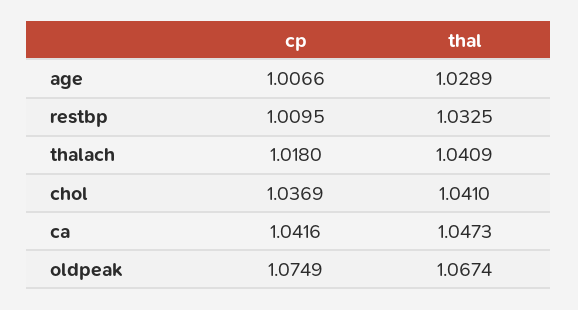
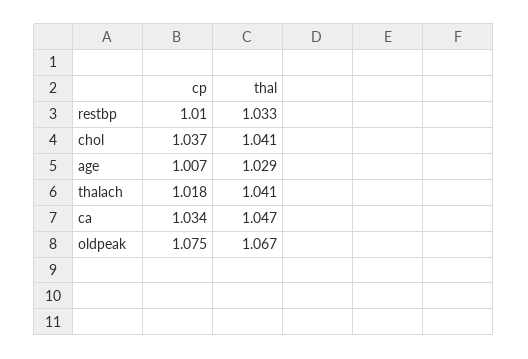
  {
    "cp": {
      "age": 1.0066,
      "restbp": 1.0095,
      "thalach": 1.018,
      "chol": 1.0369,
-     "ca": 1.0416,
+     "ca": 1.034,
      "oldpeak": 1.0749
    },
    "thal": {
      "age": 1.0289,
      "restbp": 1.0325,
      "thalach": 1.0409,
      "chol": 1.041,
      "ca": 1.0473,
      "oldpeak": 1.0674
    }
  }

